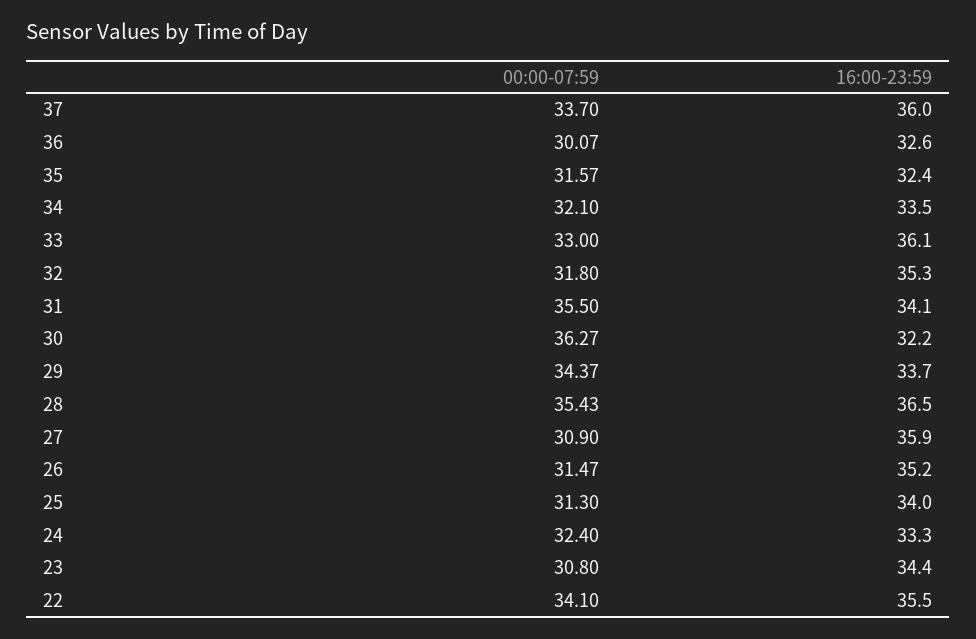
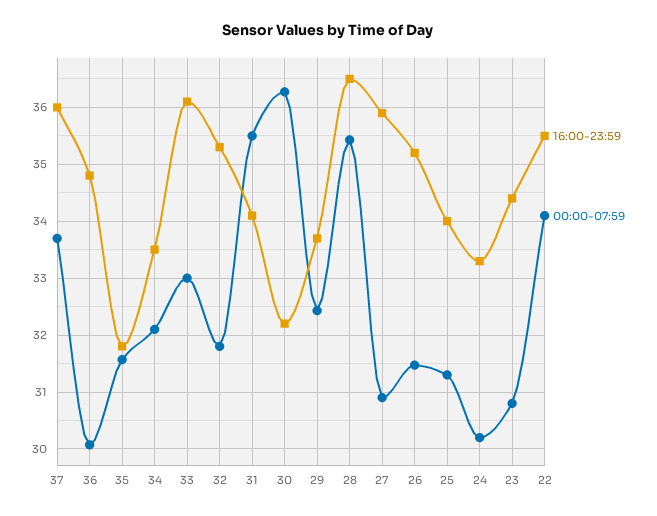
  {
    "00:00-07:59": {
      "37": 33.7,
      "36": 30.07,
      "35": 31.57,
      "34": 32.1,
      "33": 33,
      "32": 31.8,
      "31": 35.5,
      "30": 36.27,
-     "29": 34.37,
+     "29": 32.4,
      "28": 35.43,
      "27": 30.9,
      "26": 31.47,
      "25": 31.3,
-     "24": 32.4,
+     "24": 30.2,
      "23": 30.8,
      "22": 34.1
    },
    "16:00-23:59": {
      "37": 36,
-     "36": 32.6,
+     "36": 34.8,
-     "35": 32.4,
+     "35": 31.8,
      "34": 33.5,
      "33": 36.1,
      "32": 35.3,
      "31": 34.1,
      "30": 32.2,
      "29": 33.7,
      "28": 36.5,
      "27": 35.9,
      "26": 35.2,
      "25": 34,
      "24": 33.3,
      "23": 34.4,
      "22": 35.5
    }
  }

